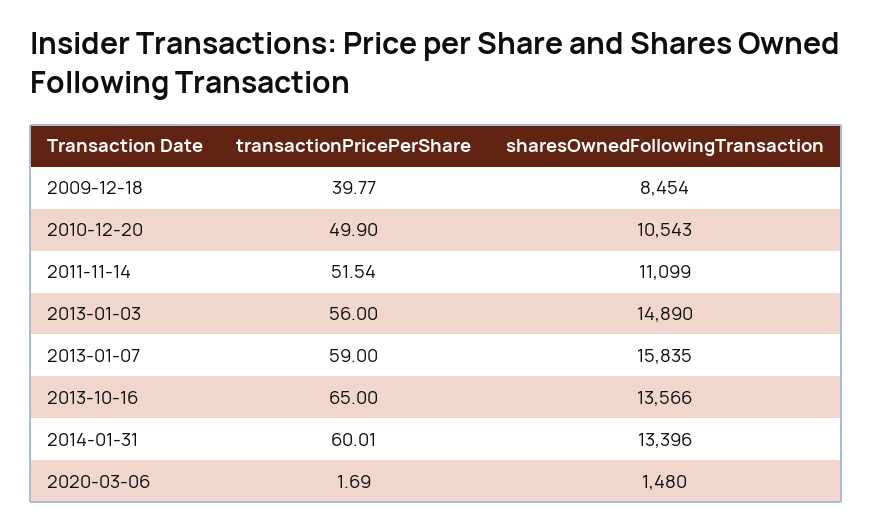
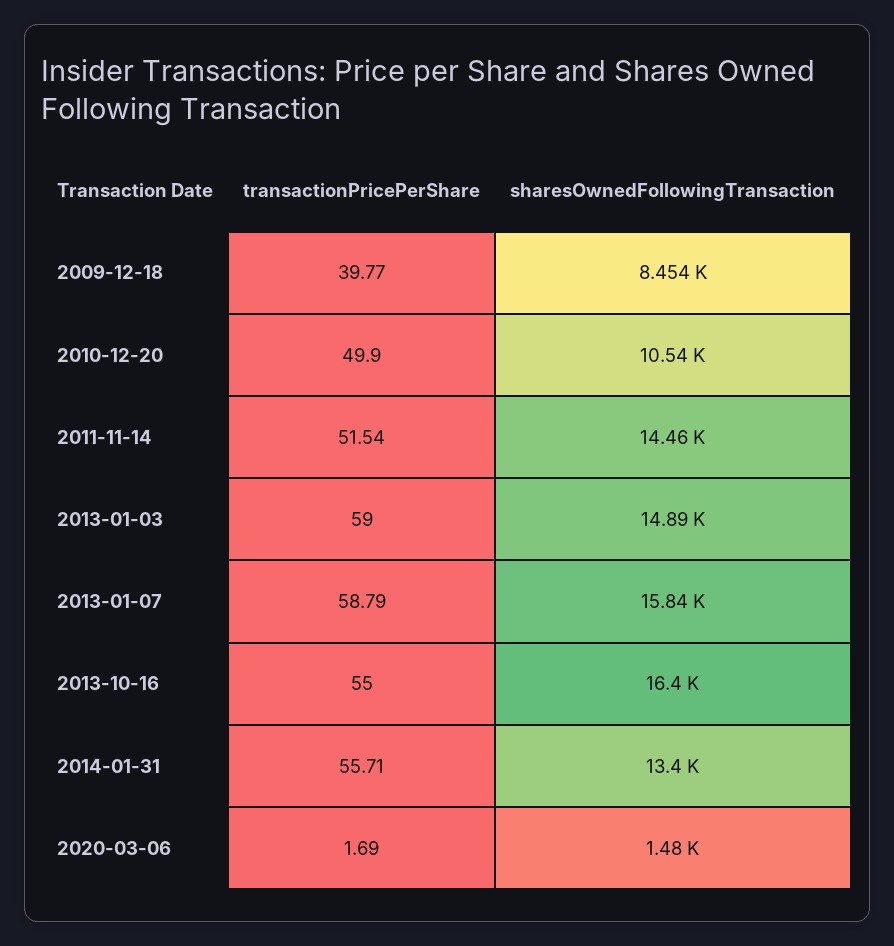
  {
    "transactionPricePerShare": {
      "2009-12-18": 39.77,
      "2010-12-20": 49.9,
      "2011-11-14": 51.54,
-     "2013-01-03": 56,
+     "2013-01-03": 59,
-     "2013-01-07": 59,
+     "2013-01-07": 58.79,
-     "2013-10-16": 65,
+     "2013-10-16": 55,
-     "2014-01-31": 60.01,
+     "2014-01-31": 55.71,
      "2020-03-06": 1.69
    },
    "sharesOwnedFollowingTransaction": {
      "2009-12-18": 8454,
      "2010-12-20": 10543,
-     "2011-11-14": 11099,
+     "2011-11-14": 14460,
      "2013-01-03": 14890,
      "2013-01-07": 15835,
-     "2013-10-16": 13566,
+     "2013-10-16": 16400,
      "2014-01-31": 13396,
      "2020-03-06": 1480
    }
  }

